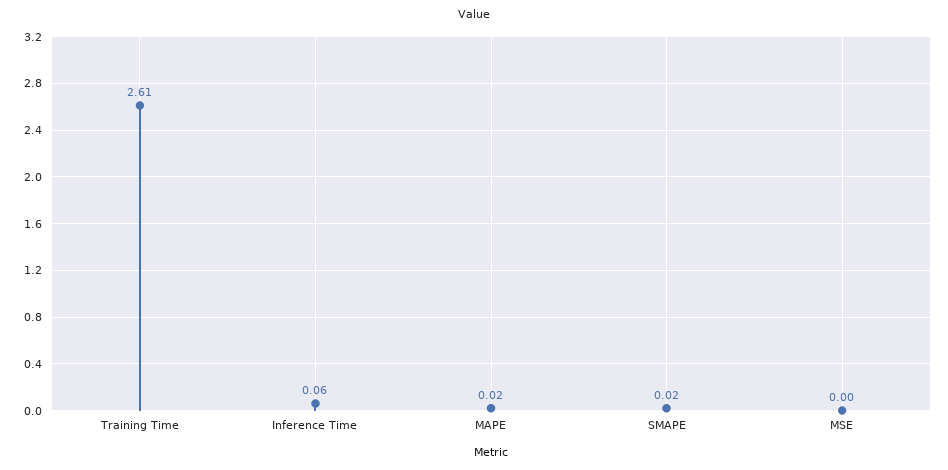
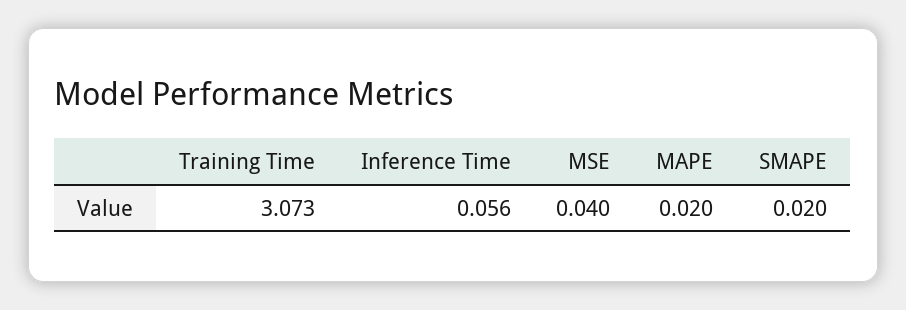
  {
-   "Training Time": 2.61,
+   "Training Time": 3.073,
    "Inference Time": 0.056,
    "MAPE": 0.02,
    "SMAPE": 0.02,
-   "MSE": 0
+   "MSE": 0.04
  }

